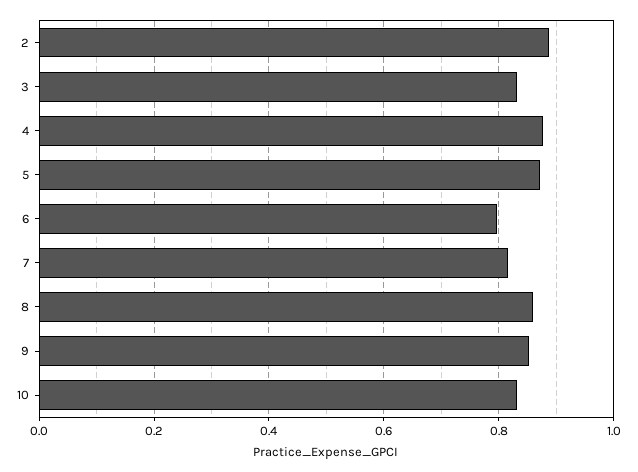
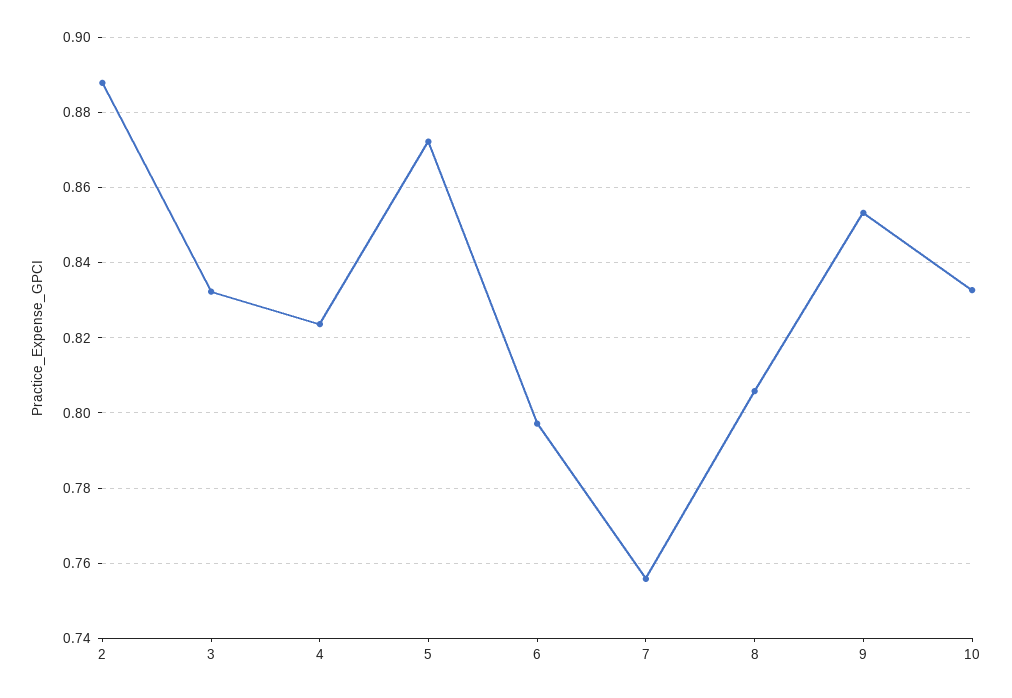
  {
    "2": 0.888,
    "3": 0.832,
-   "4": 0.88,
+   "4": 0.824,
    "5": 0.872,
    "6": 0.798,
-   "7": 0.82,
+   "7": 0.756,
-   "8": 0.86,
+   "8": 0.806,
    "9": 0.854,
    "10": 0.832
  }

